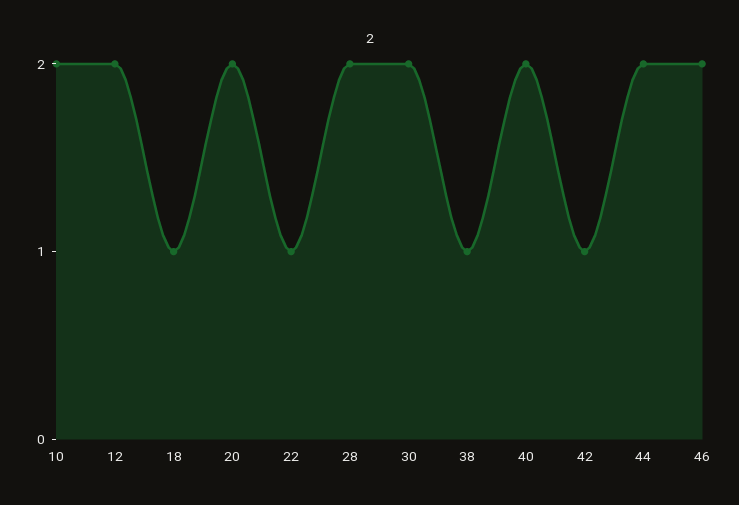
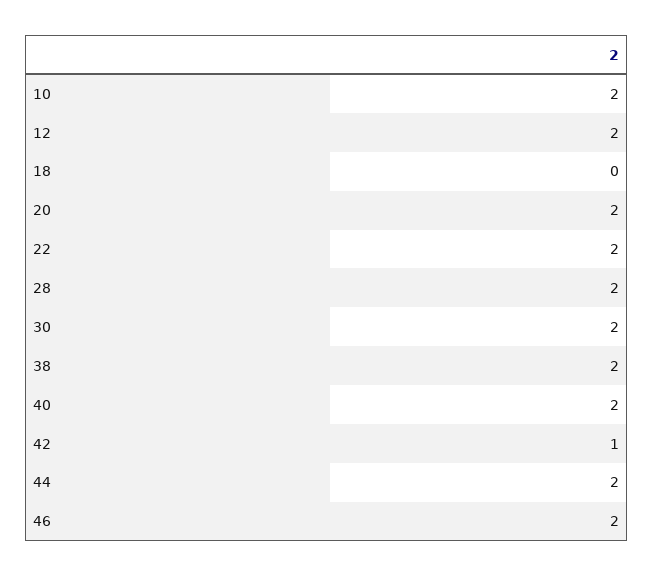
  {
    "10": 2,
    "12": 2,
-   "18": 1,
+   "18": 0,
    "20": 2,
-   "22": 1,
+   "22": 2,
    "28": 2,
    "30": 2,
-   "38": 1,
+   "38": 2,
    "40": 2,
    "42": 1,
    "44": 2,
    "46": 2
  }

